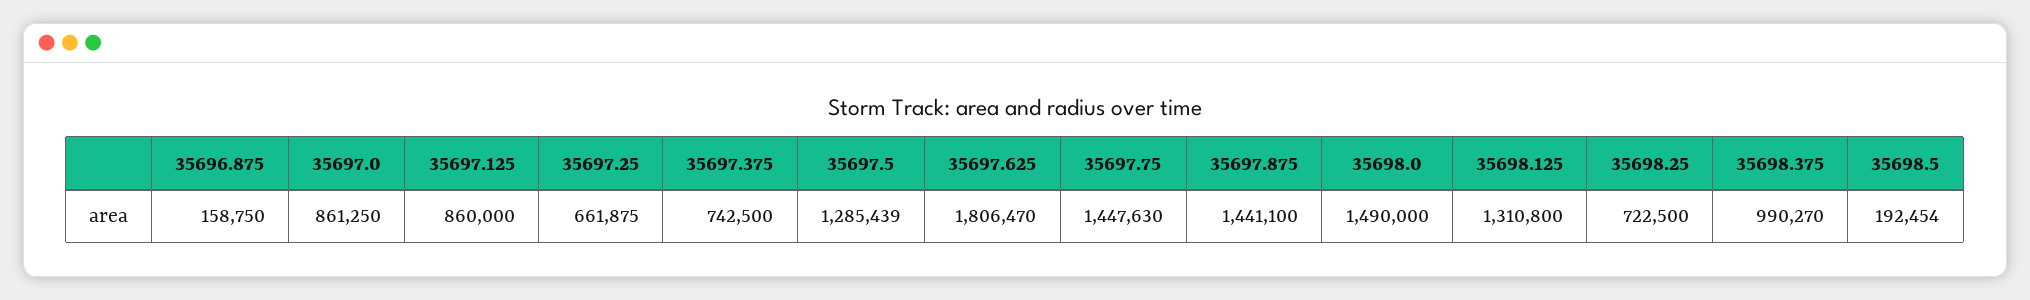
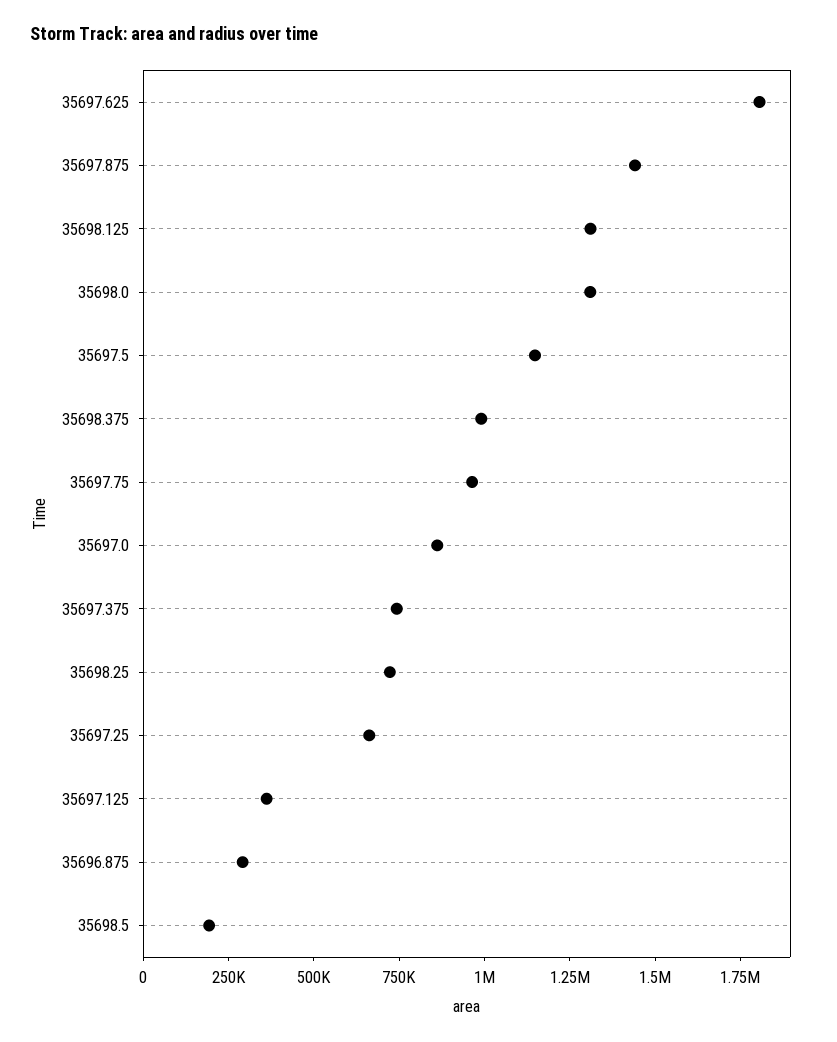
  {
-   "35696.875": 158750,
+   "35696.875": 300000,
    "35697.0": 861250,
-   "35697.125": 860000,
+   "35697.125": 350000,
    "35697.25": 661875,
    "35697.375": 742500,
-   "35697.5": 1285439,
+   "35697.5": 1150000,
    "35697.625": 1806470,
-   "35697.75": 1447630,
+   "35697.75": 950000,
    "35697.875": 1441100,
-   "35698.0": 1490000,
+   "35698.0": 1300000,
    "35698.125": 1310800,
    "35698.25": 722500,
    "35698.375": 990270,
    "35698.5": 192454
  }

